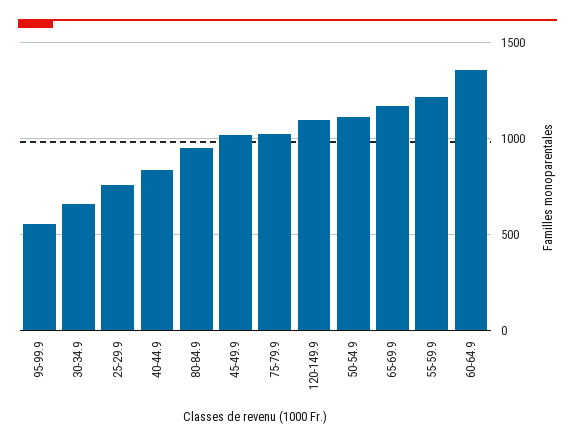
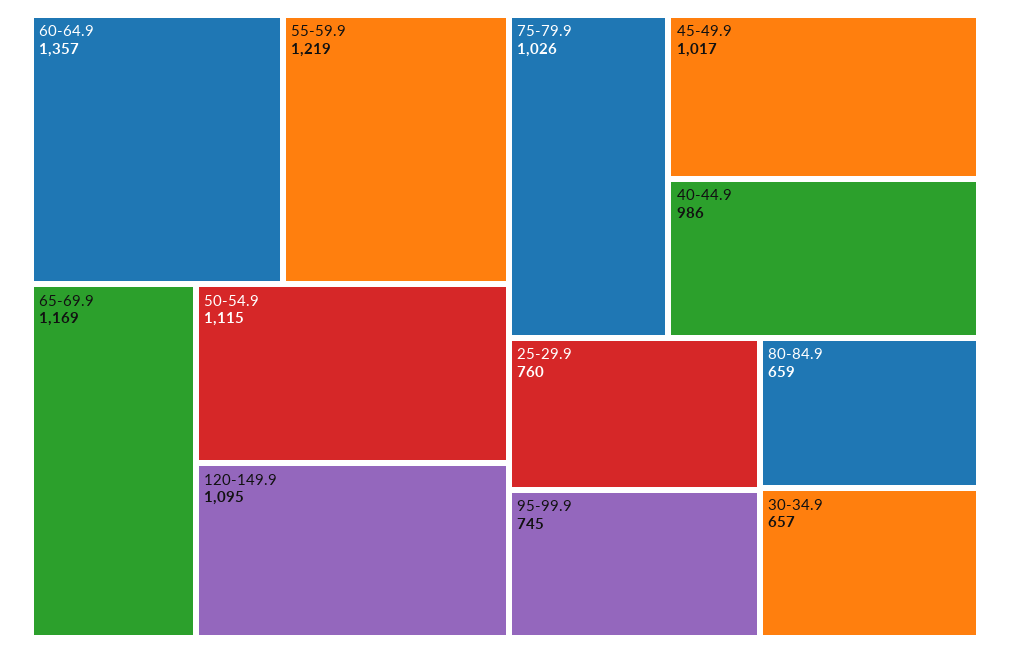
  {
-   "95-99.9": 550,
+   "95-99.9": 745,
    "30-34.9": 657,
    "25-29.9": 760,
-   "40-44.9": 850,
+   "40-44.9": 986,
-   "80-84.9": 950,
+   "80-84.9": 659,
    "45-49.9": 1017,
    "75-79.9": 1026,
    "120-149.9": 1095,
    "50-54.9": 1115,
    "65-69.9": 1169,
    "55-59.9": 1219,
    "60-64.9": 1357
  }

